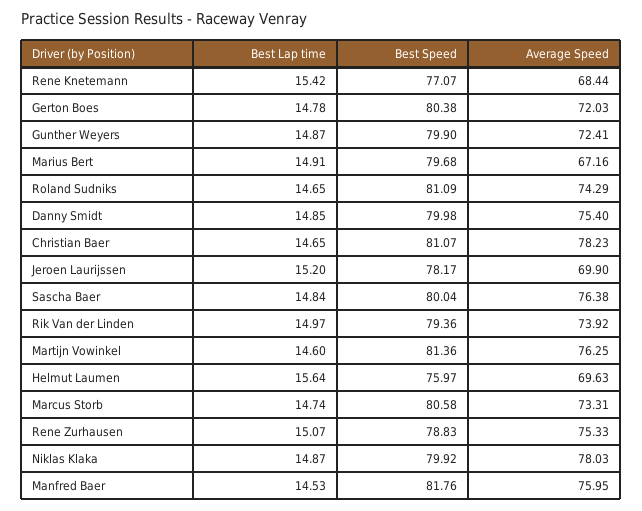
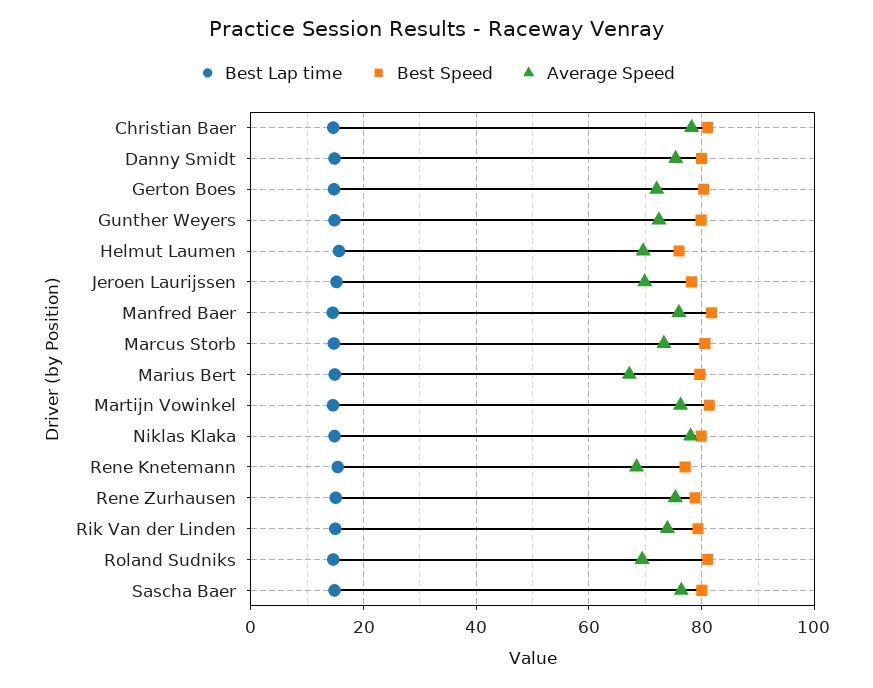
  {
    "Best Lap time": {
      "Rene Knetemann": 15.42,
      "Gerton Boes": 14.78,
      "Gunther Weyers": 14.87,
      "Marius Bert": 14.91,
      "Roland Sudniks": 14.65,
      "Danny Smidt": 14.85,
      "Christian Baer": 14.65,
      "Jeroen Laurijssen": 15.2,
      "Sascha Baer": 14.84,
      "Rik Van der Linden": 14.97,
      "Martijn Vowinkel": 14.6,
      "Helmut Laumen": 15.64,
      "Marcus Storb": 14.74,
      "Rene Zurhausen": 15.07,
      "Niklas Klaka": 14.87,
      "Manfred Baer": 14.53
    },
    "Best Speed": {
      "Rene Knetemann": 77.07,
      "Gerton Boes": 80.38,
      "Gunther Weyers": 79.9,
      "Marius Bert": 79.68,
      "Roland Sudniks": 81.09,
      "Danny Smidt": 79.98,
      "Christian Baer": 81.07,
      "Jeroen Laurijssen": 78.17,
      "Sascha Baer": 80.04,
      "Rik Van der Linden": 79.36,
      "Martijn Vowinkel": 81.36,
      "Helmut Laumen": 75.97,
      "Marcus Storb": 80.58,
      "Rene Zurhausen": 78.83,
      "Niklas Klaka": 79.92,
      "Manfred Baer": 81.76
    },
    "Average Speed": {
      "Rene Knetemann": 68.44,
      "Gerton Boes": 72.03,
      "Gunther Weyers": 72.41,
      "Marius Bert": 67.16,
-     "Roland Sudniks": 74.29,
+     "Roland Sudniks": 70,
      "Danny Smidt": 75.4,
      "Christian Baer": 78.23,
      "Jeroen Laurijssen": 69.9,
      "Sascha Baer": 76.38,
      "Rik Van der Linden": 73.92,
      "Martijn Vowinkel": 76.25,
      "Helmut Laumen": 69.63,
      "Marcus Storb": 73.31,
      "Rene Zurhausen": 75.33,
      "Niklas Klaka": 78.03,
      "Manfred Baer": 75.95
    }
  }

